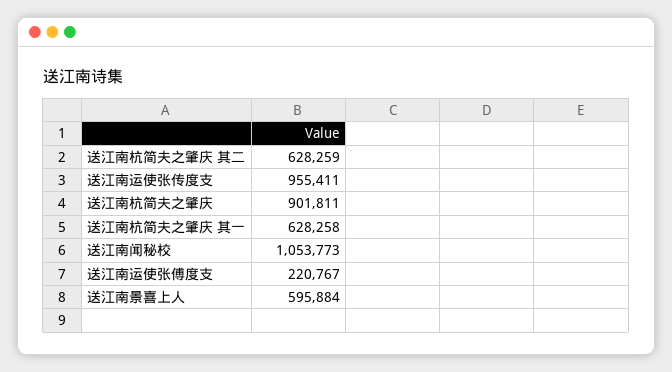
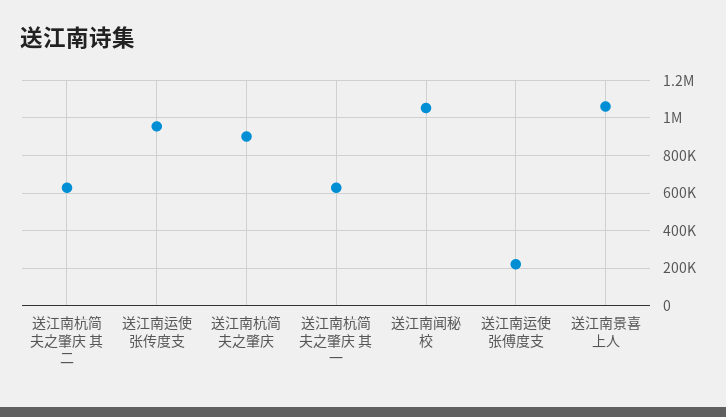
  {
    "送江南杭简夫之肇庆 其二": 628259,
    "送江南运使张传度支": 955411,
    "送江南杭简夫之肇庆": 901811,
    "送江南杭简夫之肇庆 其一": 628258,
    "送江南闻秘校": 1053773,
    "送江南运使张傅度支": 220767,
-   "送江南景喜上人": 595884
+   "送江南景喜上人": 1050000
  }

